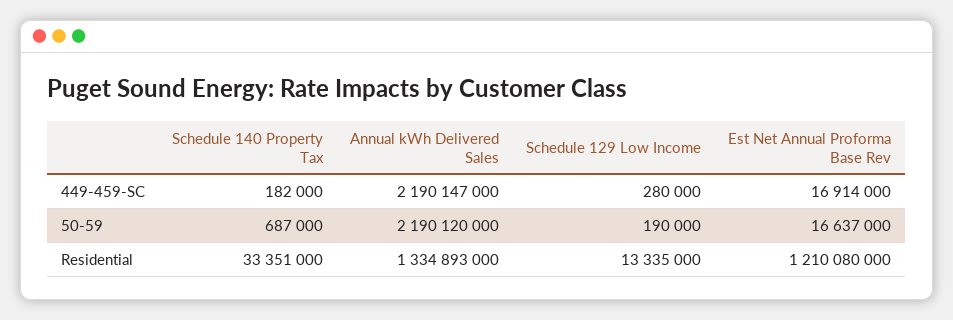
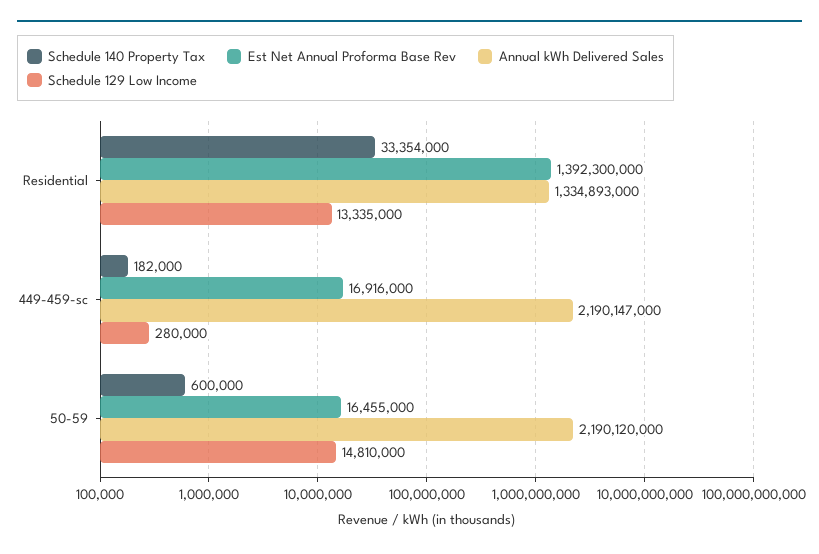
  {
    "Schedule 140 Property Tax": {
      "449-459-SC": 182000,
-     "50-59": 687000,
+     "50-59": 600000,
-     "Residential": 33351000
+     "Residential": 33354000
    },
    "Annual kWh Delivered Sales": {
      "449-459-SC": 2190147000,
      "50-59": 2190120000,
      "Residential": 1334893000
    },
    "Schedule 129 Low Income": {
      "449-459-SC": 280000,
-     "50-59": 190000,
+     "50-59": 14810000,
      "Residential": 13335000
    },
    "Est Net Annual Proforma Base Rev": {
-     "449-459-SC": 16914000,
+     "449-459-SC": 16916000,
-     "50-59": 16637000,
+     "50-59": 16455000,
-     "Residential": 1210080000
+     "Residential": 1392300000
    }
  }

